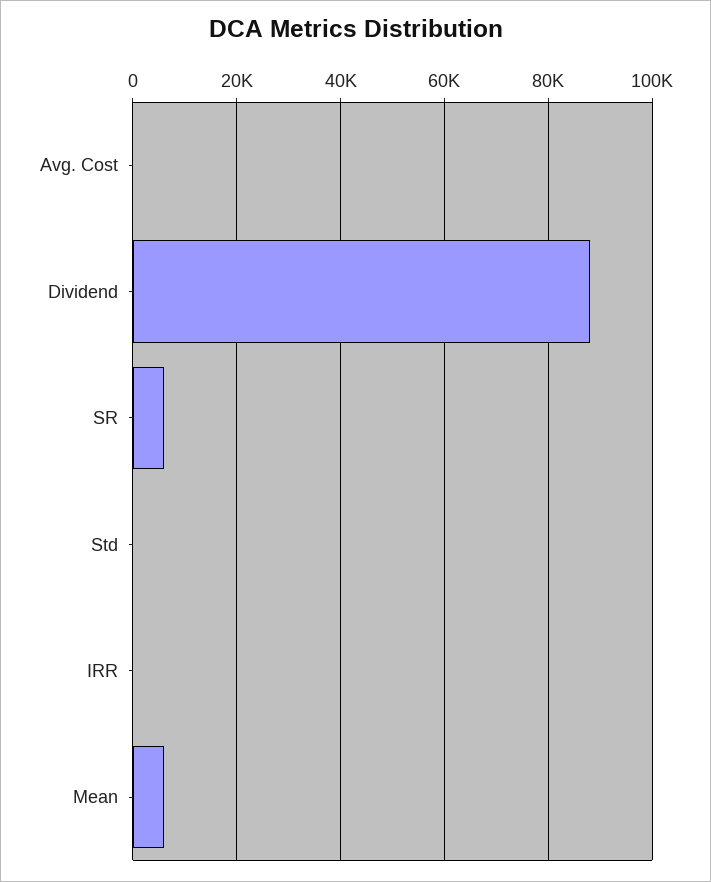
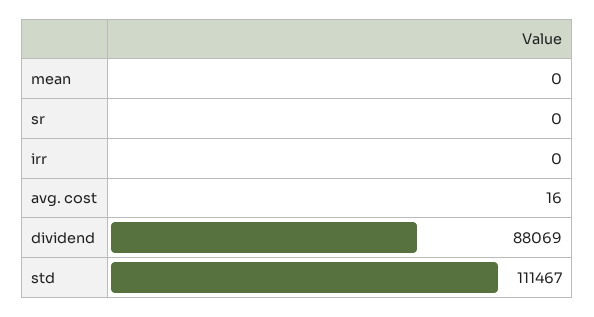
  {
    "Avg. Cost": 16,
    "Dividend": 88069,
-   "SR": 6000,
+   "SR": 0,
-   "Std": 0,
+   "Std": 111467,
    "IRR": 0,
-   "Mean": 6000
+   "Mean": 0
  }

